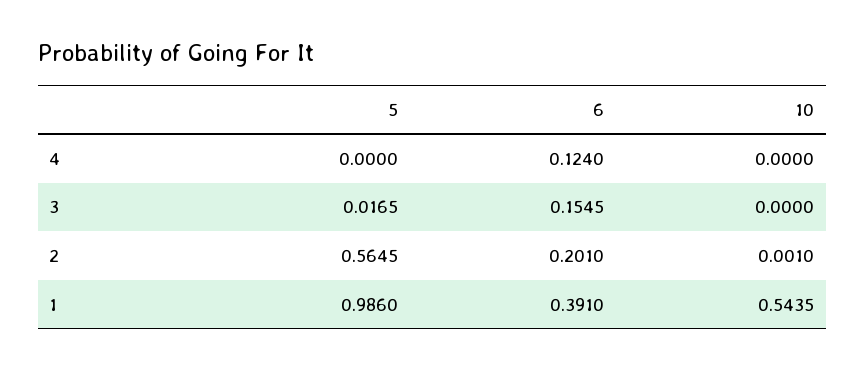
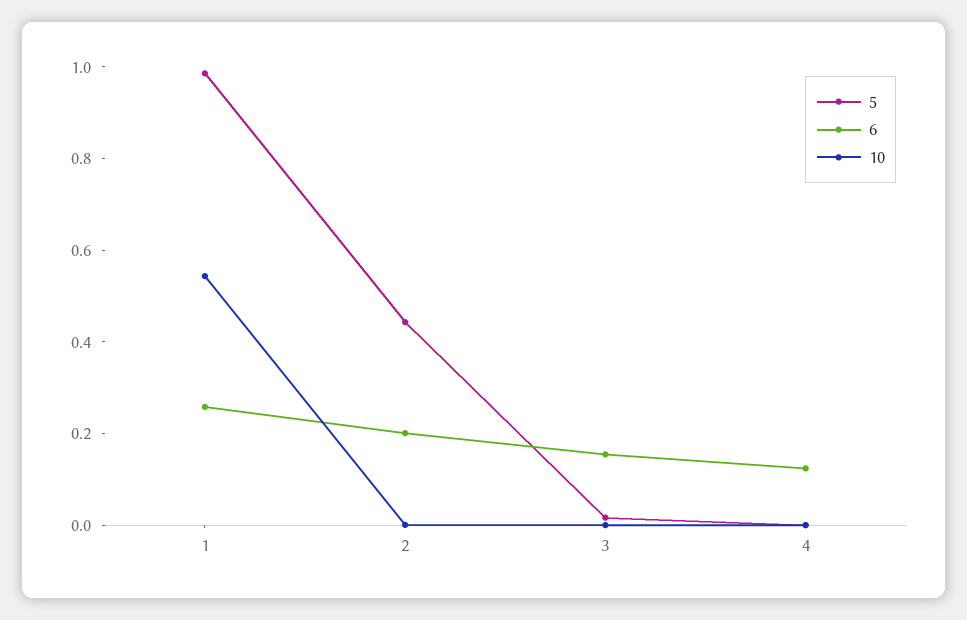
  {
    "5": {
      "4": 0,
      "3": 0.0165,
-     "2": 0.5645,
+     "2": 0.45,
      "1": 0.986
    },
    "6": {
      "4": 0.124,
      "3": 0.1545,
      "2": 0.201,
-     "1": 0.391
+     "1": 0.25
    },
    "10": {
      "4": 0,
      "3": 0,
      "2": 0.001,
      "1": 0.5435
    }
  }

